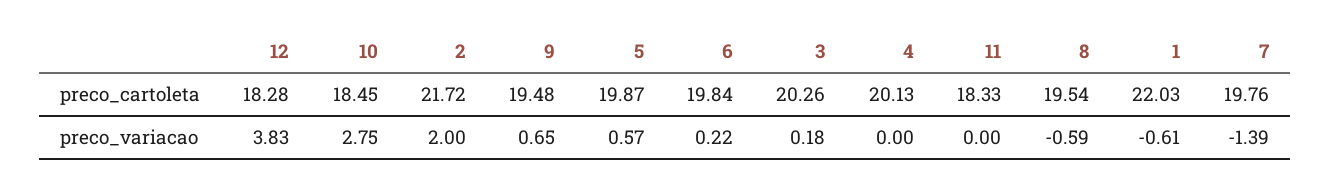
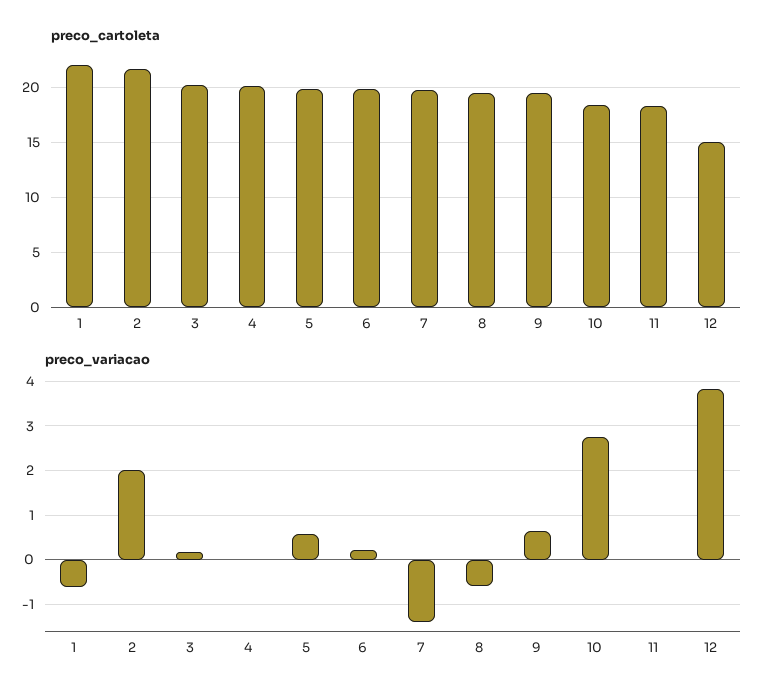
  {
    "preco_cartoleta": {
-     "12": 18.28,
+     "12": 15,
      "10": 18.45,
      "2": 21.72,
      "9": 19.48,
      "5": 19.87,
      "6": 19.84,
      "3": 20.26,
      "4": 20.13,
      "11": 18.33,
      "8": 19.54,
      "1": 22.03,
      "7": 19.76
    },
    "preco_variacao": {
      "12": 3.83,
      "10": 2.75,
      "2": 2,
      "9": 0.65,
      "5": 0.57,
      "6": 0.22,
      "3": 0.18,
      "4": 0,
      "11": 0,
      "8": -0.59,
      "1": -0.61,
      "7": -1.39
    }
  }

